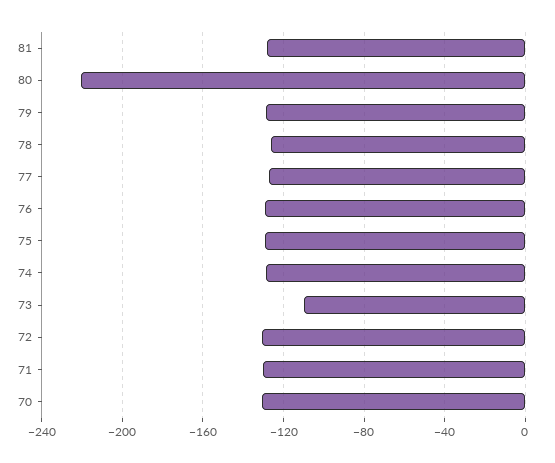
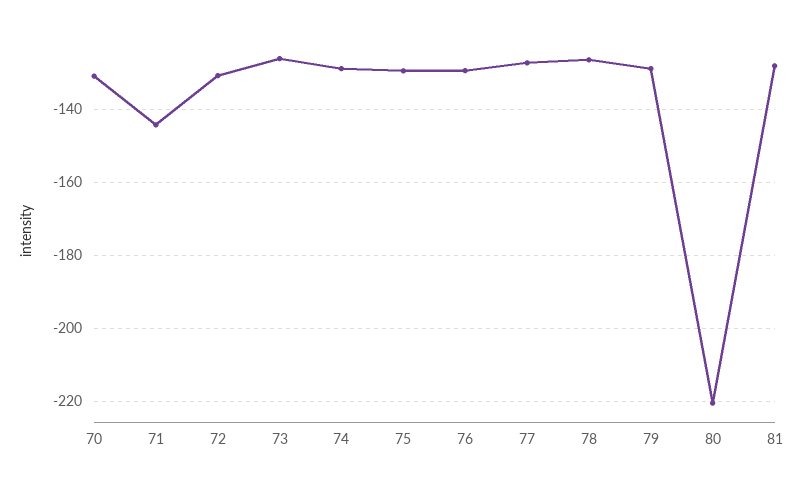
  {
    "81": -128,
    "80": -220,
    "79": -128,
    "78": -126,
    "77": -128,
    "76": -130,
    "75": -130,
    "74": -128,
-   "73": -110,
+   "73": -126,
    "72": -130,
-   "71": -130,
+   "71": -144,
    "70": -130
  }

